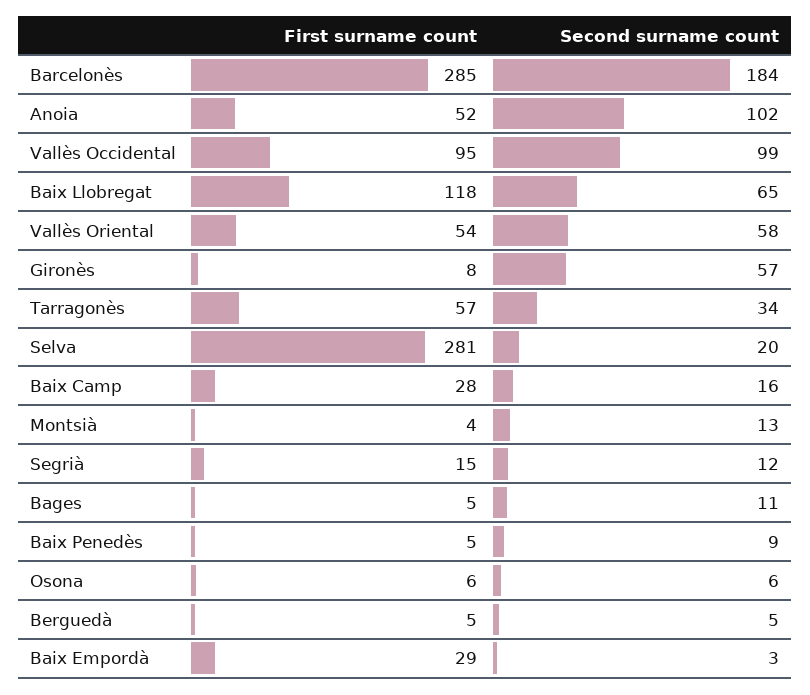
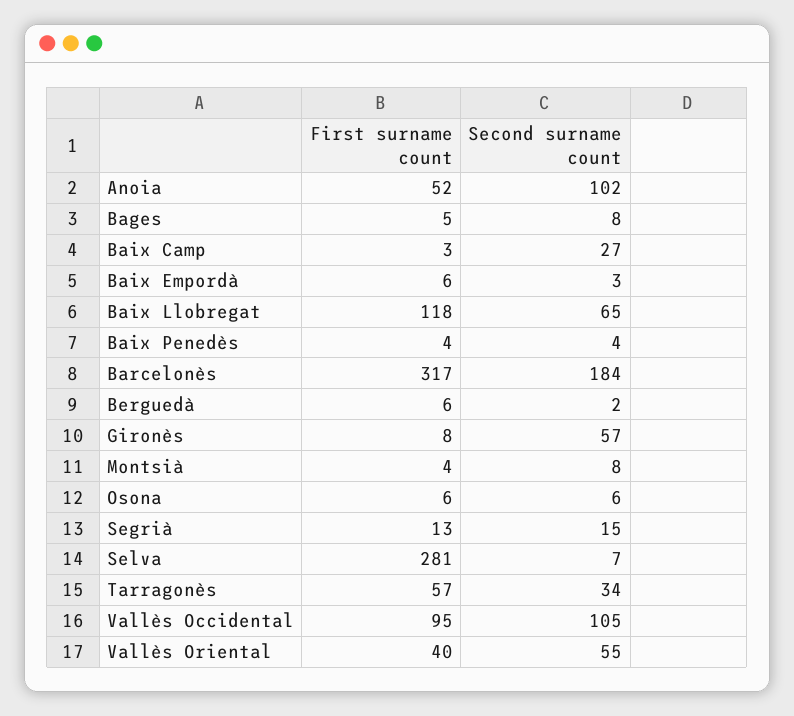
  {
    "First surname count": {
-     "Barcelonès": 285,
+     "Barcelonès": 317,
      "Anoia": 52,
      "Vallès Occidental": 95,
      "Baix Llobregat": 118,
-     "Vallès Oriental": 54,
+     "Vallès Oriental": 40,
      "Gironès": 8,
      "Tarragonès": 57,
      "Selva": 281,
-     "Baix Camp": 28,
+     "Baix Camp": 3,
      "Montsià": 4,
-     "Segrià": 15,
+     "Segrià": 13,
      "Bages": 5,
-     "Baix Penedès": 5,
+     "Baix Penedès": 4,
      "Osona": 6,
-     "Berguedà": 5,
+     "Berguedà": 6,
-     "Baix Empordà": 29
+     "Baix Empordà": 6
    },
    "Second surname count": {
      "Barcelonès": 184,
      "Anoia": 102,
-     "Vallès Occidental": 99,
+     "Vallès Occidental": 105,
      "Baix Llobregat": 65,
-     "Vallès Oriental": 58,
+     "Vallès Oriental": 55,
      "Gironès": 57,
      "Tarragonès": 34,
-     "Selva": 20,
+     "Selva": 7,
-     "Baix Camp": 16,
+     "Baix Camp": 27,
-     "Montsià": 13,
+     "Montsià": 8,
-     "Segrià": 12,
+     "Segrià": 15,
-     "Bages": 11,
+     "Bages": 8,
-     "Baix Penedès": 9,
+     "Baix Penedès": 4,
      "Osona": 6,
-     "Berguedà": 5,
+     "Berguedà": 2,
      "Baix Empordà": 3
    }
  }

